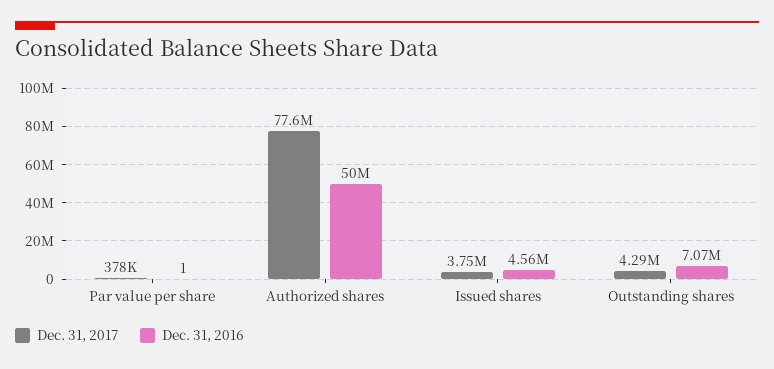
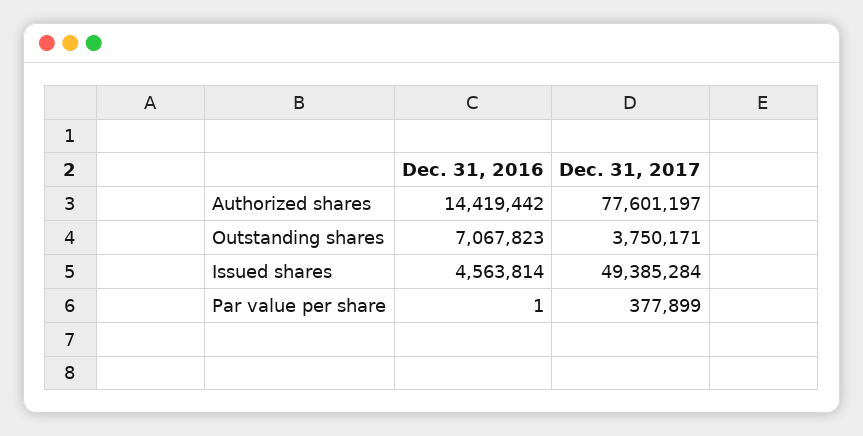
  {
    "Dec. 31, 2017": {
      "Par value per share": 377899,
      "Authorized shares": 77601197,
-     "Issued shares": 3750000,
+     "Issued shares": 49385284,
-     "Outstanding shares": 4290000
+     "Outstanding shares": 3750171
    },
    "Dec. 31, 2016": {
      "Par value per share": 1,
-     "Authorized shares": 50000000,
+     "Authorized shares": 14419442,
      "Issued shares": 4563814,
      "Outstanding shares": 7067823
    }
  }

